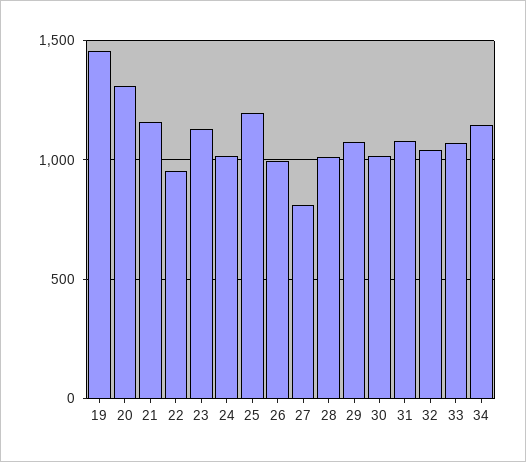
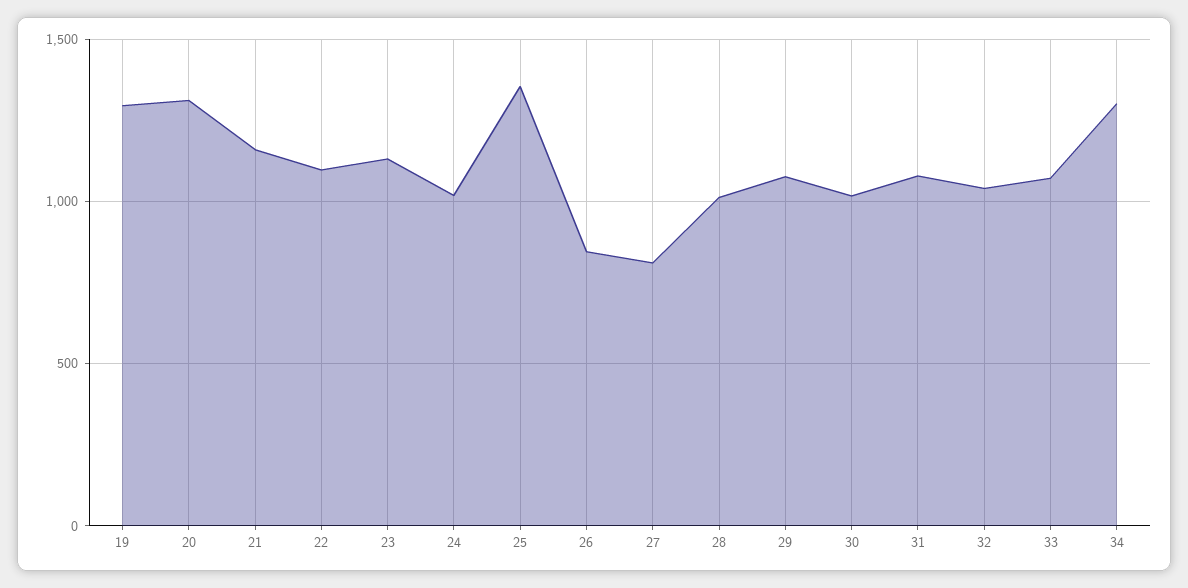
  {
-   "19": 1450,
+   "19": 1300,
    "20": 1300,
    "21": 1150,
-   "22": 950,
+   "22": 1100,
    "23": 1150,
    "24": 1000,
-   "25": 1200,
+   "25": 1350,
-   "26": 1000,
+   "26": 850,
    "27": 800,
    "28": 1000,
    "29": 1100,
    "30": 1000,
    "31": 1100,
    "32": 1050,
    "33": 1050,
-   "34": 1150
+   "34": 1300
  }

